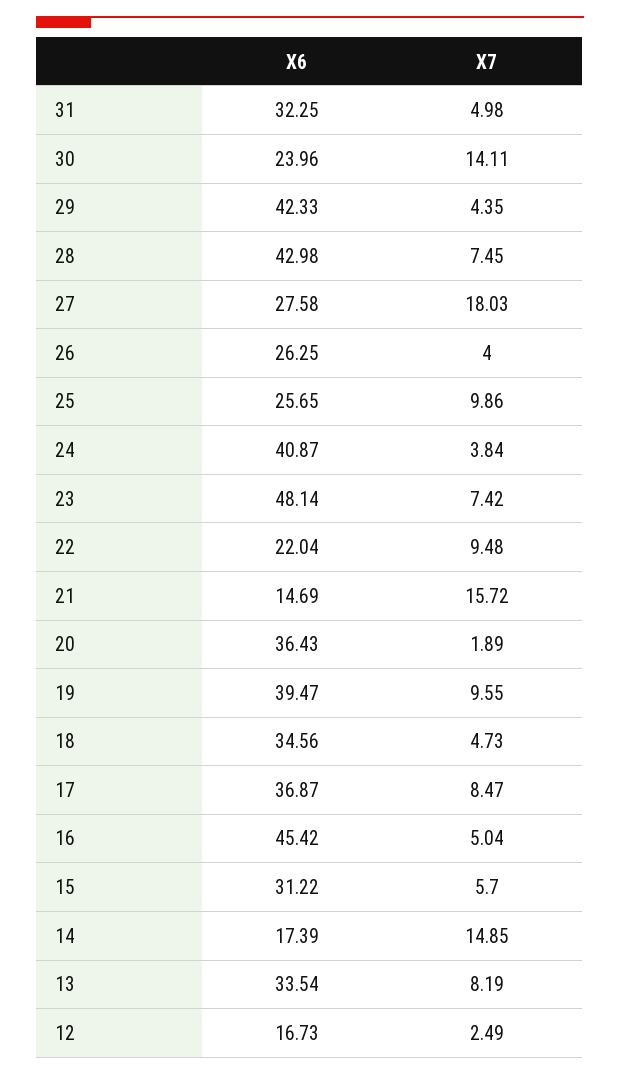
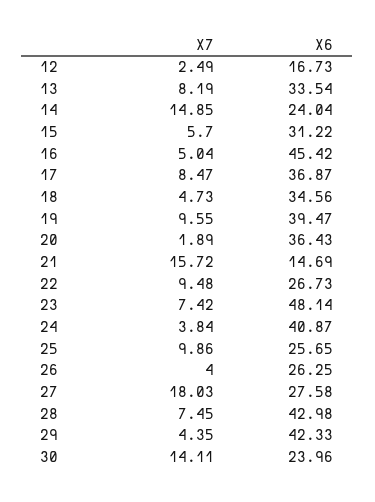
  {
    "X6": {
-     "31": 32.25,
      "30": 23.96,
      "29": 42.33,
      "28": 42.98,
      "27": 27.58,
      "26": 26.25,
      "25": 25.65,
      "24": 40.87,
      "23": 48.14,
-     "22": 22.04,
+     "22": 26.73,
      "21": 14.69,
      "20": 36.43,
      "19": 39.47,
      "18": 34.56,
      "17": 36.87,
      "16": 45.42,
      "15": 31.22,
-     "14": 17.39,
+     "14": 24.04,
      "13": 33.54,
      "12": 16.73
    },
    "X7": {
-     "31": 4.98,
      "30": 14.11,
      "29": 4.35,
      "28": 7.45,
      "27": 18.03,
      "26": 4,
      "25": 9.86,
      "24": 3.84,
      "23": 7.42,
      "22": 9.48,
      "21": 15.72,
      "20": 1.89,
      "19": 9.55,
      "18": 4.73,
      "17": 8.47,
      "16": 5.04,
      "15": 5.7,
      "14": 14.85,
      "13": 8.19,
      "12": 2.49
    }
  }

